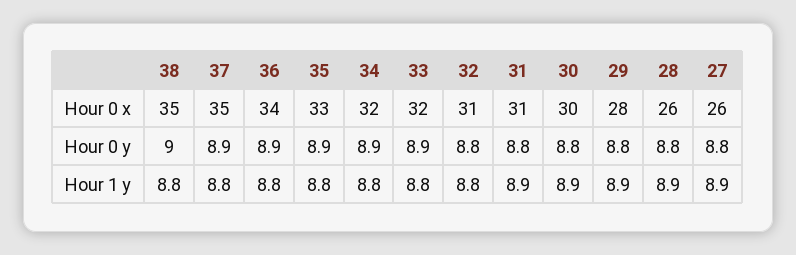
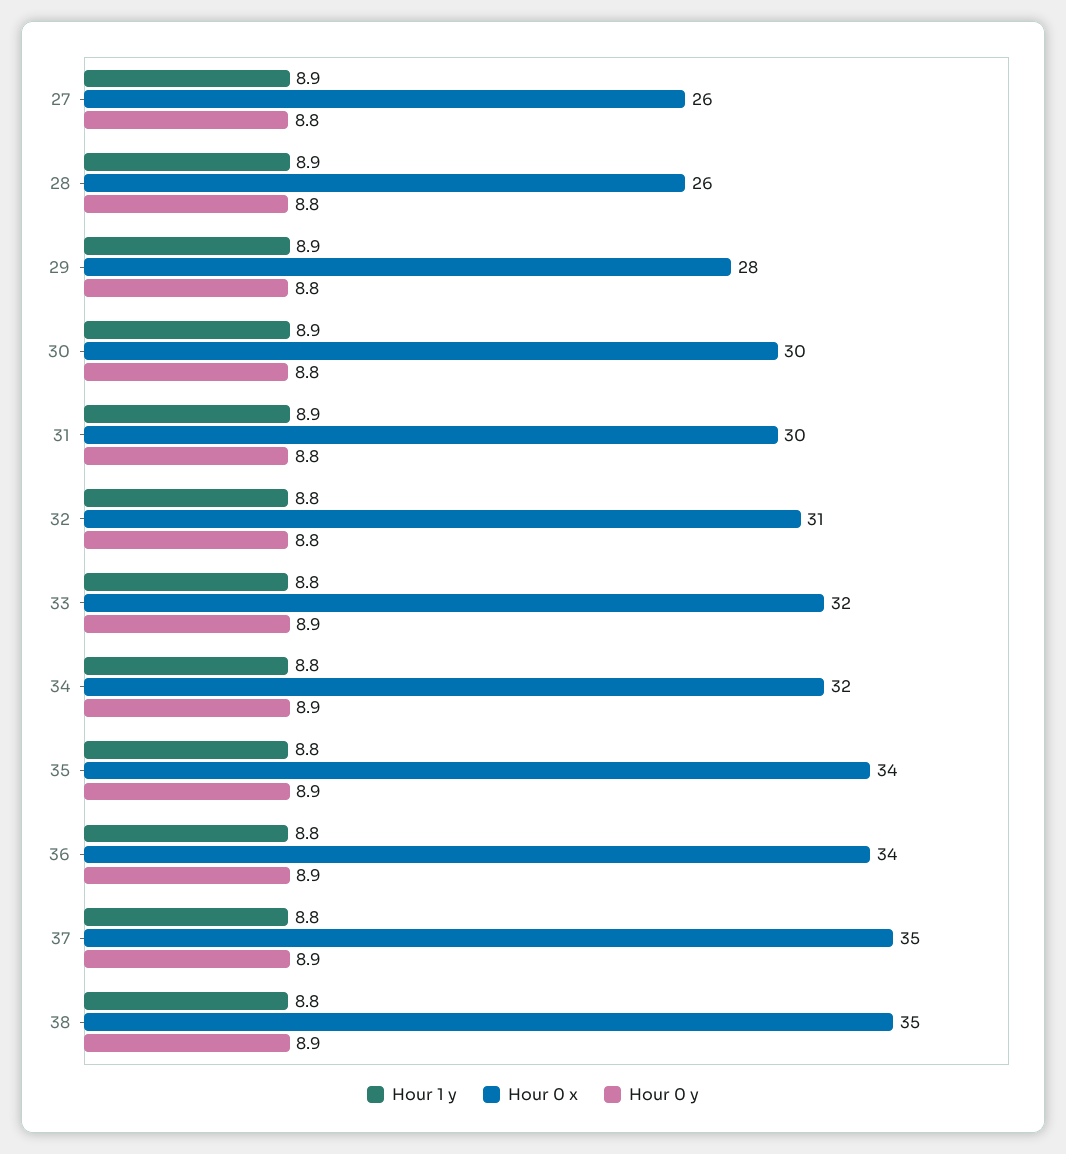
  {
    "Hour 0 x": {
      "38": 35,
      "37": 35,
      "36": 34,
-     "35": 33,
+     "35": 34,
      "34": 32,
      "33": 32,
      "32": 31,
-     "31": 31,
+     "31": 30,
      "30": 30,
      "29": 28,
      "28": 26,
      "27": 26
    },
    "Hour 0 y": {
-     "38": 9,
+     "38": 8.9,
      "37": 8.9,
      "36": 8.9,
      "35": 8.9,
      "34": 8.9,
      "33": 8.9,
      "32": 8.8,
      "31": 8.8,
      "30": 8.8,
      "29": 8.8,
      "28": 8.8,
      "27": 8.8
    },
    "Hour 1 y": {
      "38": 8.8,
      "37": 8.8,
      "36": 8.8,
      "35": 8.8,
      "34": 8.8,
      "33": 8.8,
      "32": 8.8,
      "31": 8.9,
      "30": 8.9,
      "29": 8.9,
      "28": 8.9,
      "27": 8.9
    }
  }

